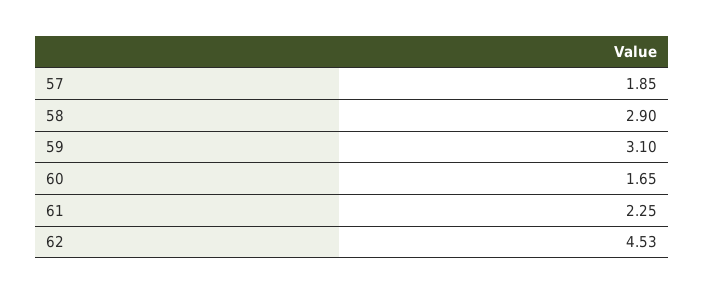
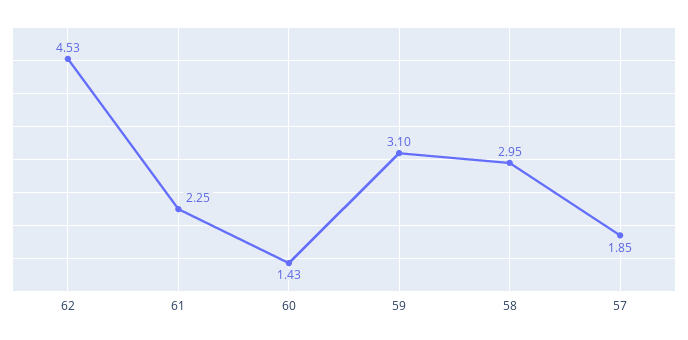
  {
    "57": 1.85,
-   "58": 2.9,
+   "58": 2.95,
    "59": 3.1,
-   "60": 1.65,
+   "60": 1.43,
    "61": 2.25,
    "62": 4.53
  }

